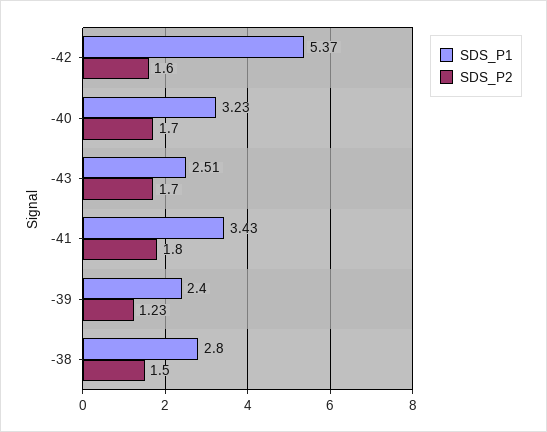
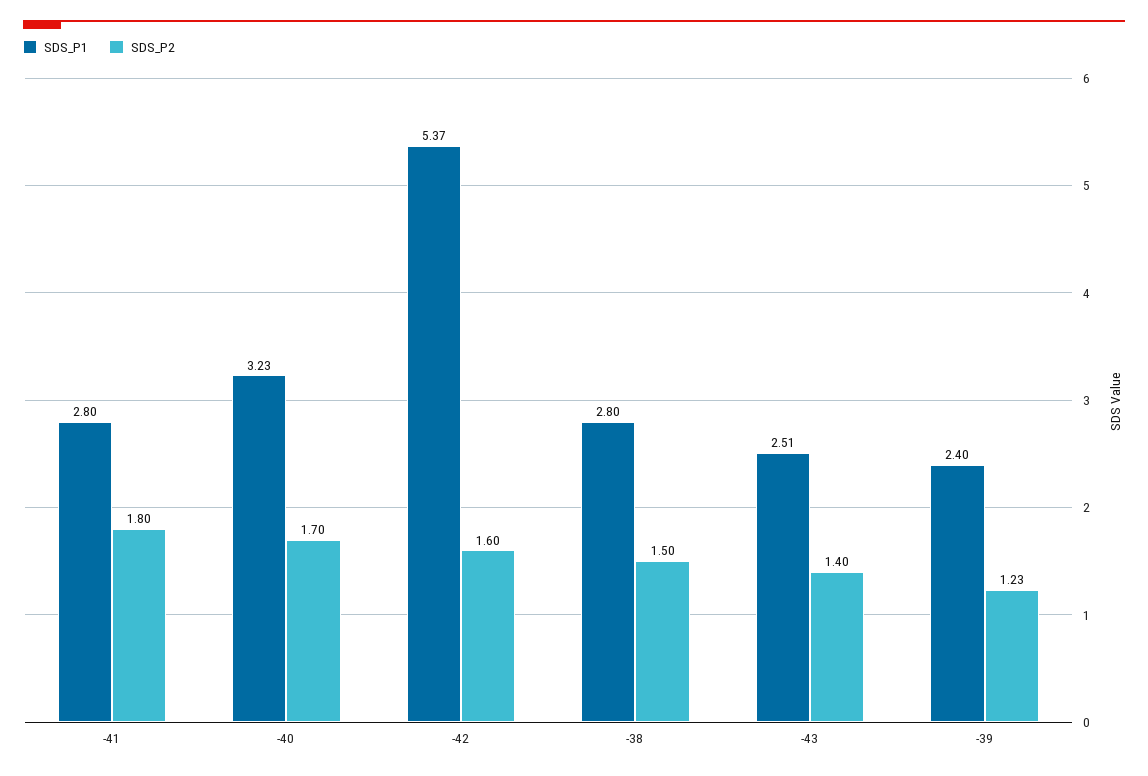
  {
    "SDS_P1": {
      "-42": 5.37,
      "-40": 3.23,
      "-43": 2.51,
-     "-41": 3.43,
+     "-41": 2.8,
      "-39": 2.4,
      "-38": 2.8
    },
    "SDS_P2": {
      "-42": 1.6,
      "-40": 1.7,
-     "-43": 1.7,
+     "-43": 1.4,
      "-41": 1.8,
      "-39": 1.23,
      "-38": 1.5
    }
  }

